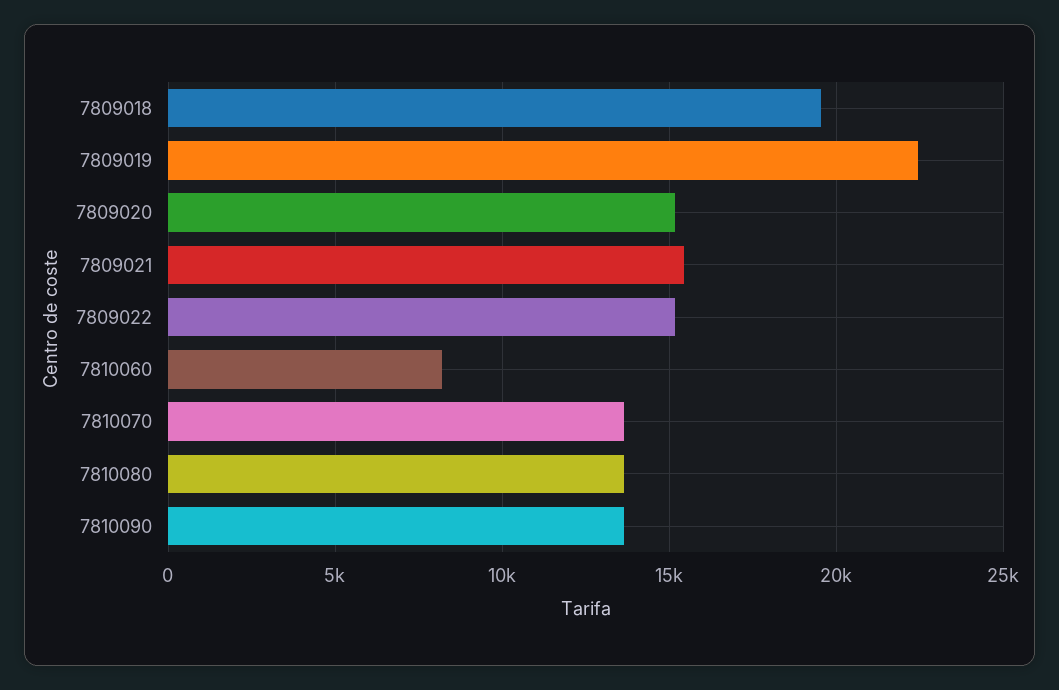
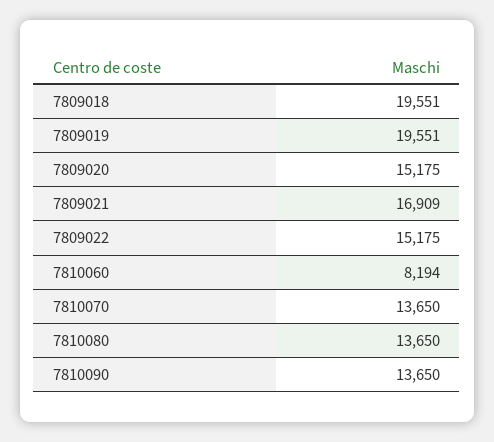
  {
    "7809018": 19551,
-   "7809019": 22500,
+   "7809019": 19551,
    "7809020": 15175,
-   "7809021": 15500,
+   "7809021": 16909,
    "7809022": 15175,
    "7810060": 8194,
    "7810070": 13650,
    "7810080": 13650,
    "7810090": 13650
  }

